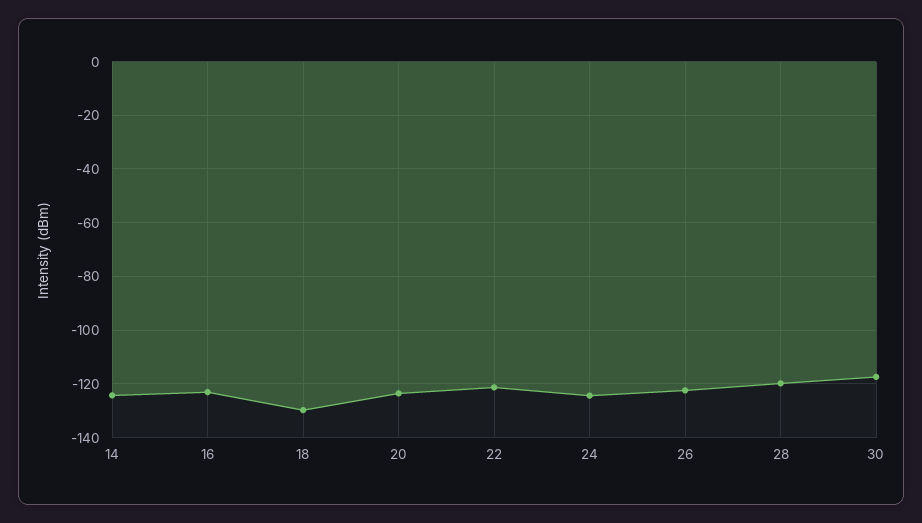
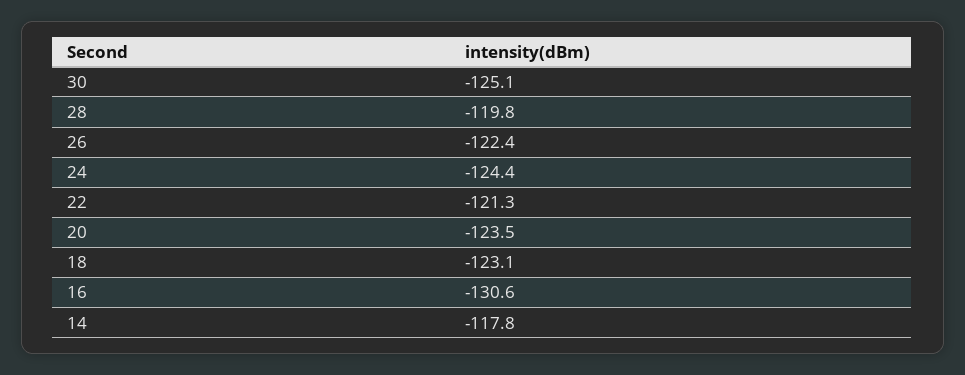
  {
-   "14": -125,
+   "14": -117.8,
-   "16": -122.5,
+   "16": -130.6,
-   "18": -130,
+   "18": -123.1,
    "20": -123.5,
    "22": -121.3,
    "24": -124.4,
    "26": -122.4,
    "28": -119.8,
-   "30": -117.5
+   "30": -125.1
  }

